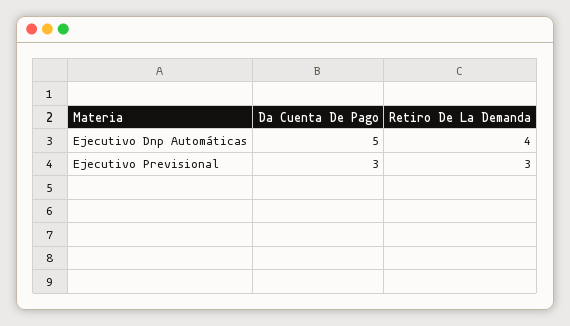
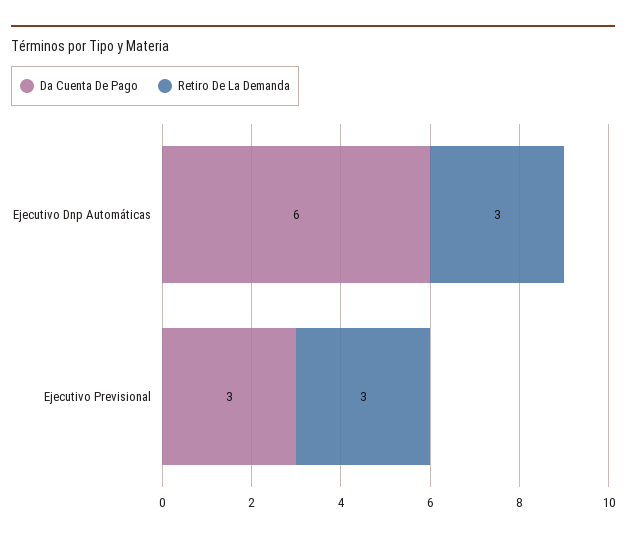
  {
    "Da Cuenta De Pago": {
-     "Ejecutivo Dnp Automáticas": 5,
+     "Ejecutivo Dnp Automáticas": 6,
      "Ejecutivo Previsional": 3
    },
    "Retiro De La Demanda": {
-     "Ejecutivo Dnp Automáticas": 4,
+     "Ejecutivo Dnp Automáticas": 3,
      "Ejecutivo Previsional": 3
    }
  }

